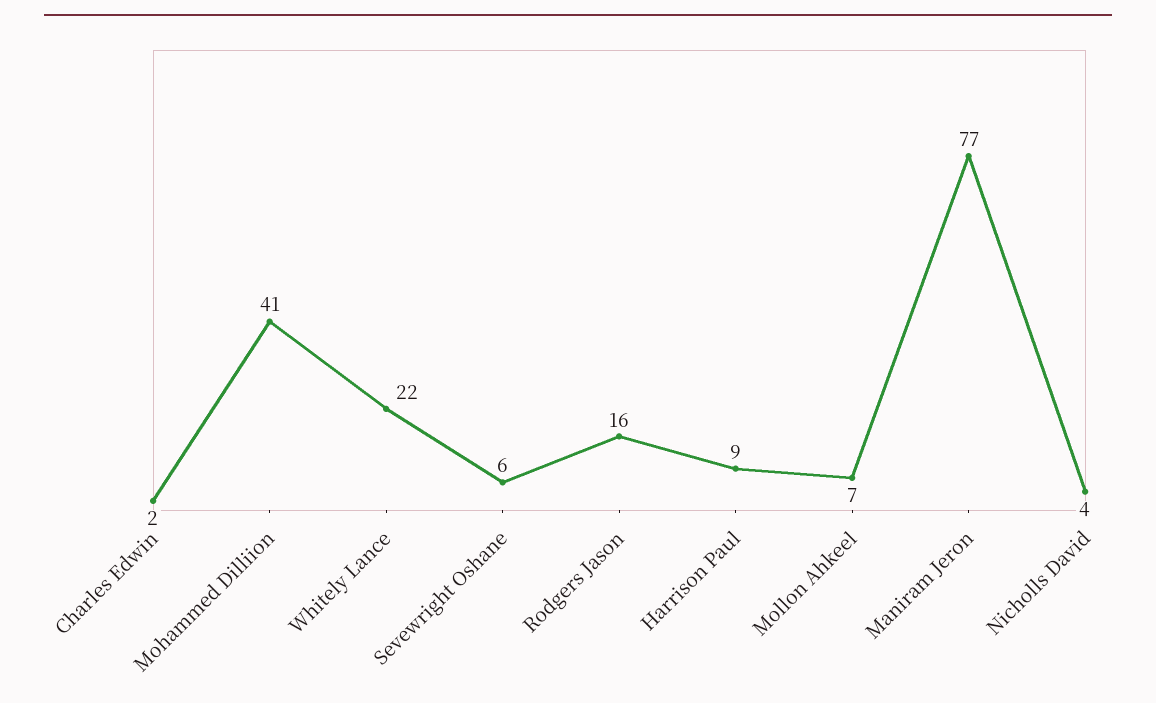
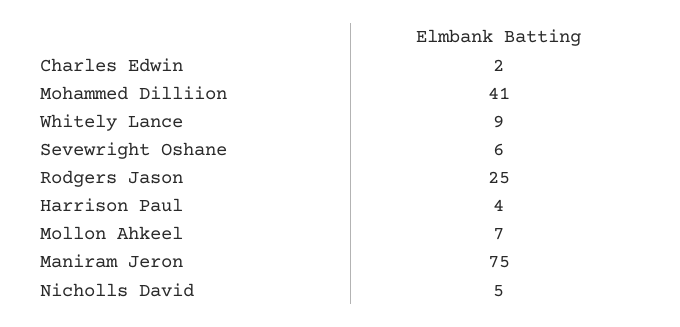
  {
    "Charles Edwin": 2,
    "Mohammed Dilliion": 41,
-   "Whitely Lance": 22,
+   "Whitely Lance": 9,
    "Sevewright Oshane": 6,
-   "Rodgers Jason": 16,
+   "Rodgers Jason": 25,
-   "Harrison Paul": 9,
+   "Harrison Paul": 4,
    "Mollon Ahkeel": 7,
-   "Maniram Jeron": 77,
+   "Maniram Jeron": 75,
-   "Nicholls David": 4
+   "Nicholls David": 5
  }

